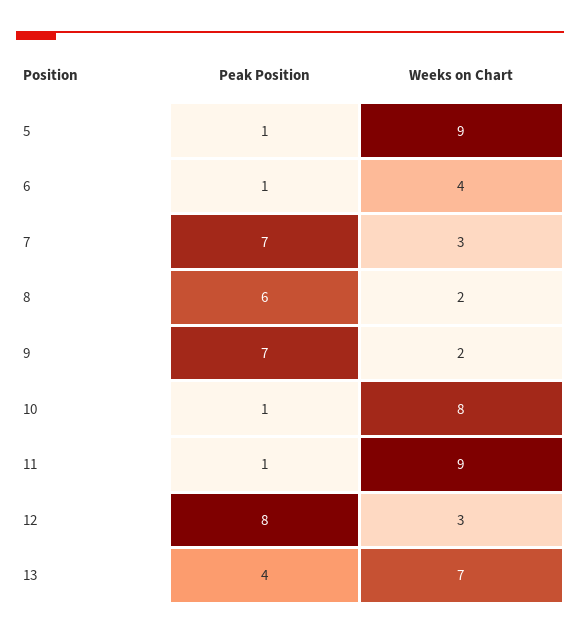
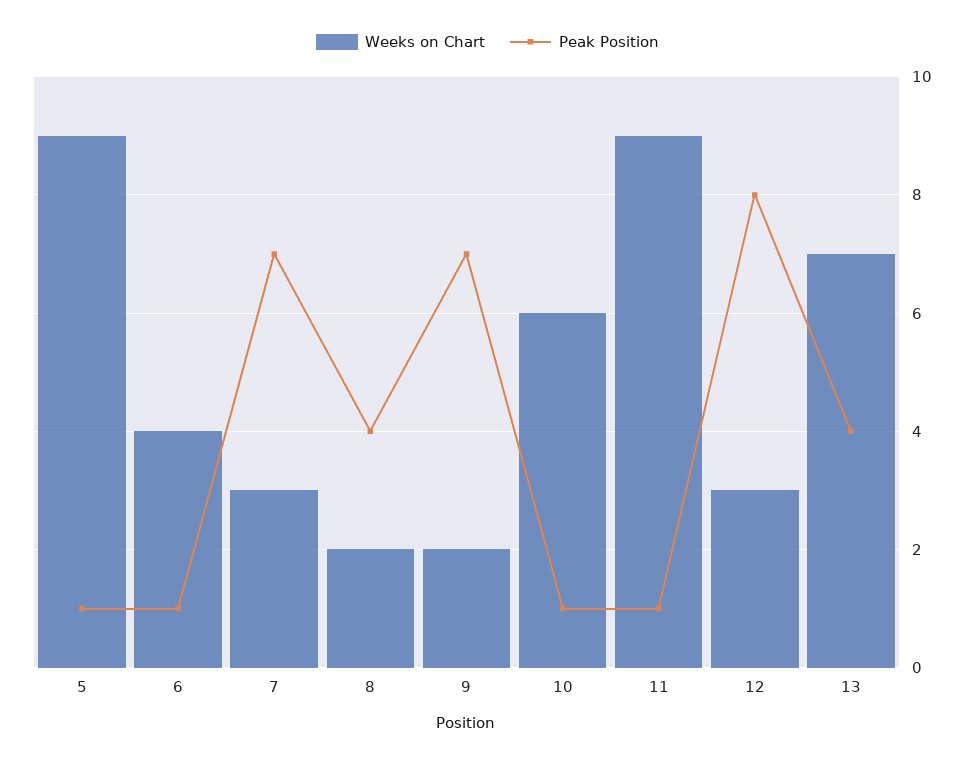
  {
    "Peak Position": {
      "5": 1,
      "6": 1,
      "7": 7,
-     "8": 6,
+     "8": 4,
      "9": 7,
      "10": 1,
      "11": 1,
      "12": 8,
      "13": 4
    },
    "Weeks on Chart": {
      "5": 9,
      "6": 4,
      "7": 3,
      "8": 2,
      "9": 2,
-     "10": 8,
+     "10": 6,
      "11": 9,
      "12": 3,
      "13": 7
    }
  }

